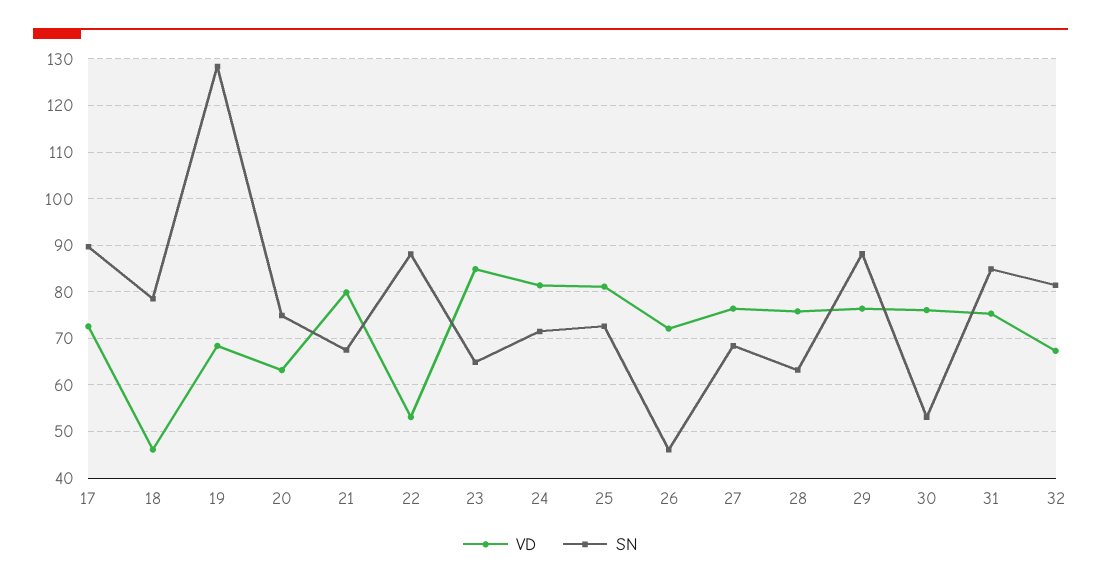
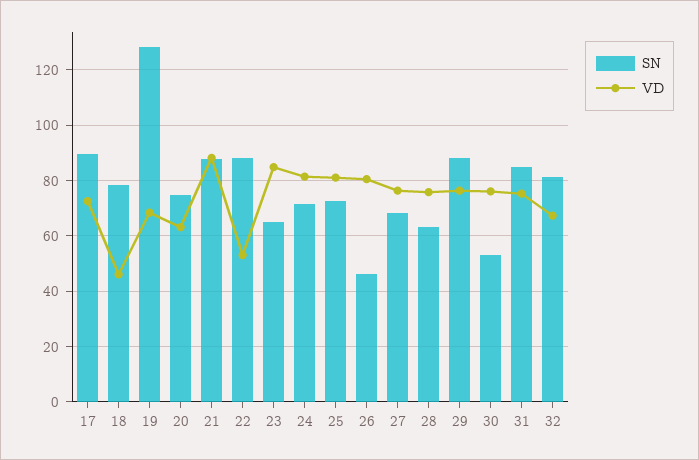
  {
    "VD": {
      "17": 72,
      "18": 46,
      "19": 68,
      "20": 64,
-     "21": 80,
+     "21": 87.5,
      "22": 54,
      "23": 84,
      "24": 82,
      "25": 82,
-     "26": 72,
+     "26": 80,
      "27": 76,
      "28": 76,
      "29": 76,
      "30": 76,
      "31": 76,
      "32": 68
    },
    "SN": {
      "17": 90,
      "18": 78,
      "19": 128,
      "20": 74,
-     "21": 68,
+     "21": 87.5,
      "22": 88,
      "23": 64,
      "24": 72,
      "25": 72,
      "26": 46,
      "27": 68,
      "28": 64,
      "29": 88,
      "30": 54,
      "31": 84,
      "32": 82
    }
  }

